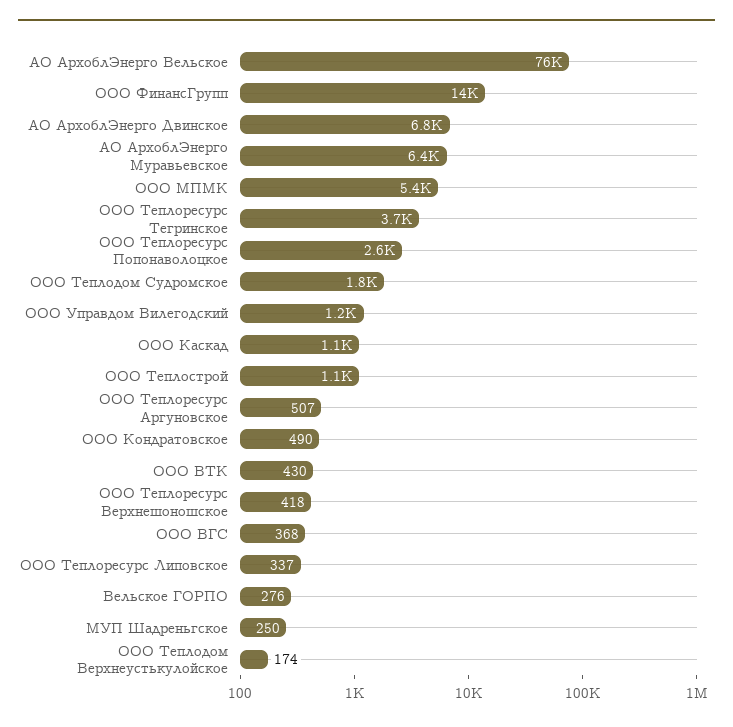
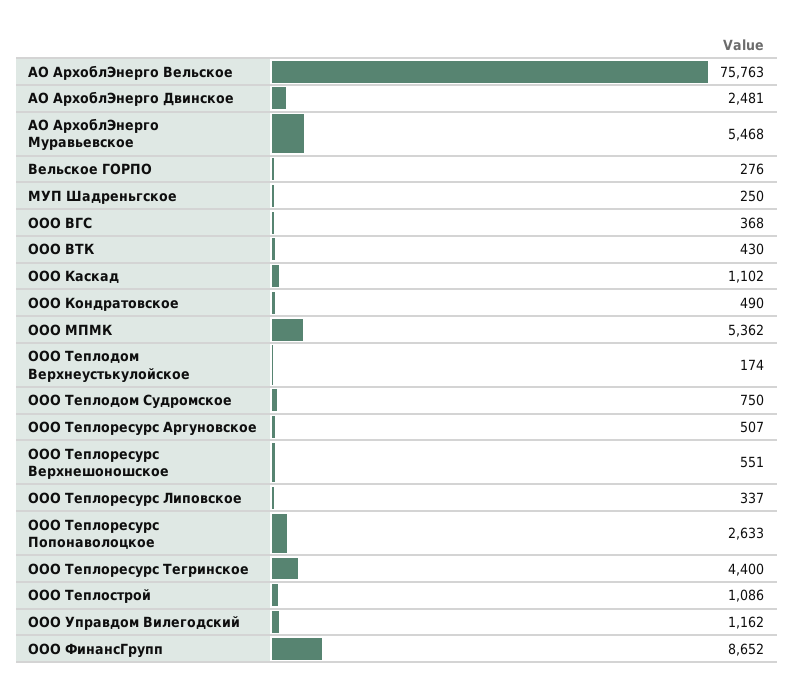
  {
    "АО АрхоблЭнерго Вельское": 75763,
-   "ООО ФинансГрупп": 14000,
+   "ООО ФинансГрупп": 8652,
-   "АО АрхоблЭнерго Двинское": 6800,
+   "АО АрхоблЭнерго Двинское": 2481,
-   "АО АрхоблЭнерго Муравьевское": 6400,
+   "АО АрхоблЭнерго Муравьевское": 5468,
    "ООО МПМК": 5362,
-   "ООО Теплоресурс Тегринское": 3700,
+   "ООО Теплоресурс Тегринское": 4400,
    "ООО Теплоресурс Попонаволоцкое": 2633,
-   "ООО Теплодом Судромское": 1800,
+   "ООО Теплодом Судромское": 750,
    "ООО Управдом Вилегодский": 1162,
    "ООО Каскад": 1102,
    "ООО Теплострой": 1086,
    "ООО Теплоресурс Аргуновское": 507,
    "ООО Кондратовское": 490,
    "ООО ВТК": 430,
-   "ООО Теплоресурс Верхнешоношское": 418,
+   "ООО Теплоресурс Верхнешоношское": 551,
    "ООО ВГС": 368,
    "ООО Теплоресурс Липовское": 337,
    "Вельское ГОРПО": 276,
    "МУП Шадреньгское": 250,
    "ООО Теплодом Верхнеустькулойское": 174
  }

